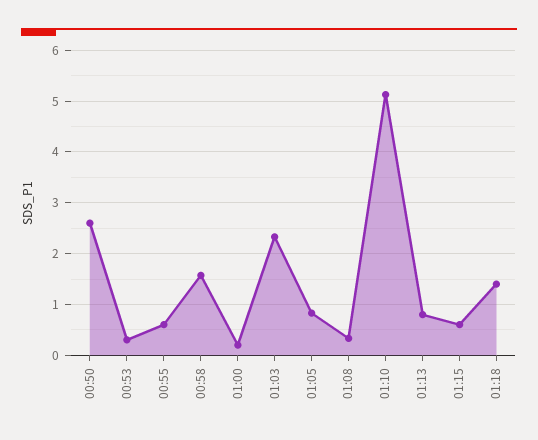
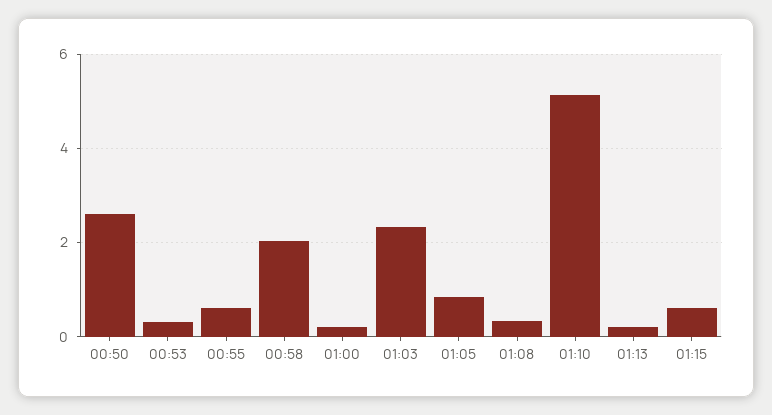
  {
    "00:50": 2.6,
    "00:53": 0.4,
    "00:55": 0.6,
-   "00:58": 1.6,
+   "00:58": 2,
    "01:00": 0.2,
    "01:03": 2.4,
    "01:05": 0.8,
    "01:08": 0.4,
    "01:10": 5.2,
-   "01:13": 0.8,
+   "01:13": 0.2,
-   "01:15": 0.6,
+   "01:15": 0.6
-   "01:18": 1.4
  }

